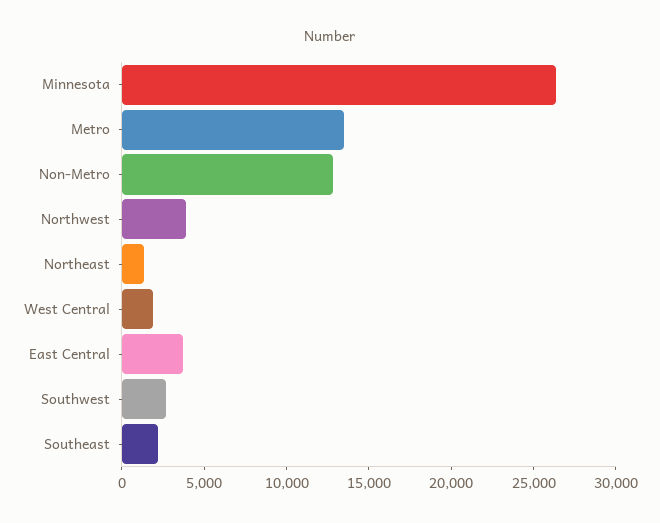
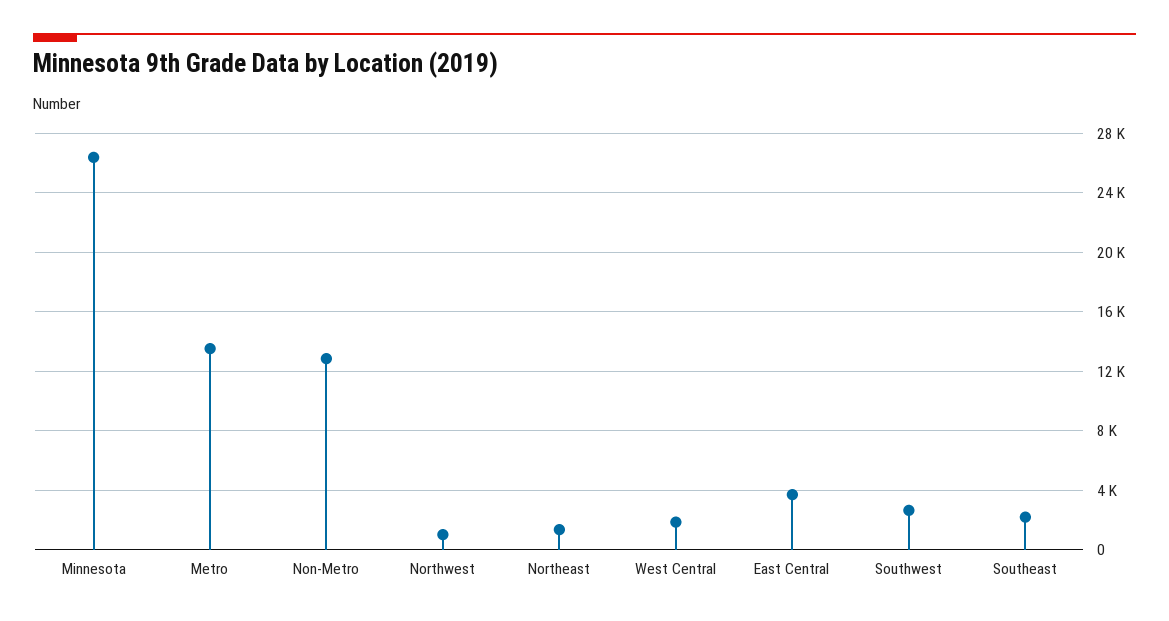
  {
    "Minnesota": 26500,
    "Metro": 13500,
    "Non-Metro": 13000,
-   "Northwest": 4000,
+   "Northwest": 1000,
    "Northeast": 1500,
    "West Central": 2000,
    "East Central": 3500,
    "Southwest": 2500,
    "Southeast": 2000
  }

